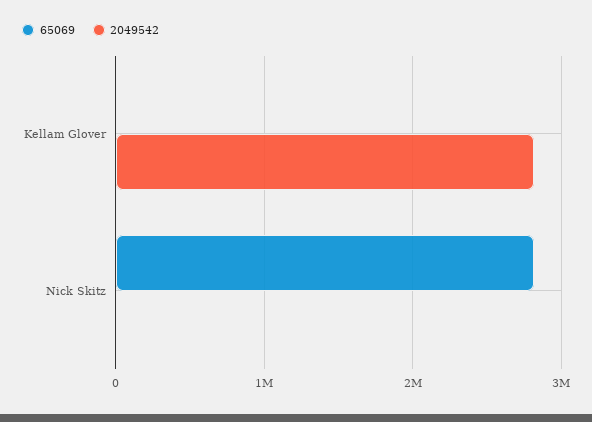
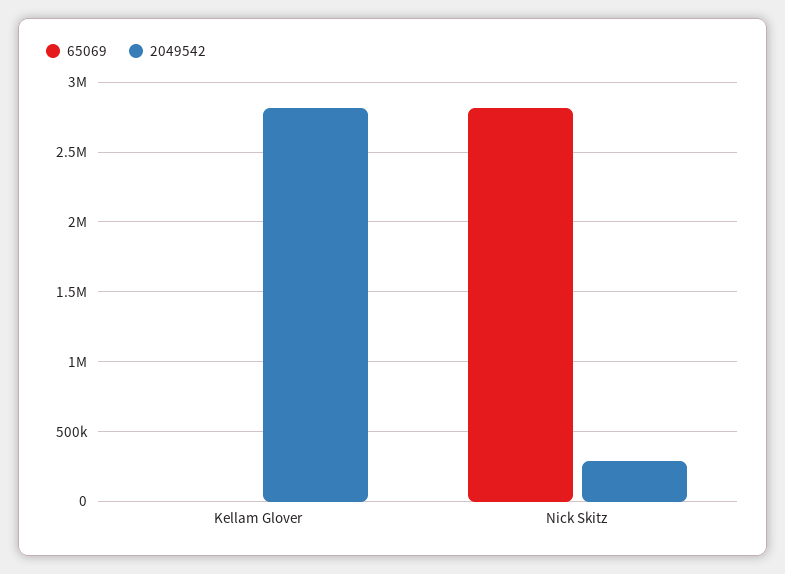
  {
    "65069": {
      "Kellam Glover": 0,
      "Nick Skitz": 2800000
    },
    "2049542": {
      "Kellam Glover": 2800000,
-     "Nick Skitz": 0
+     "Nick Skitz": 300000
    }
  }

